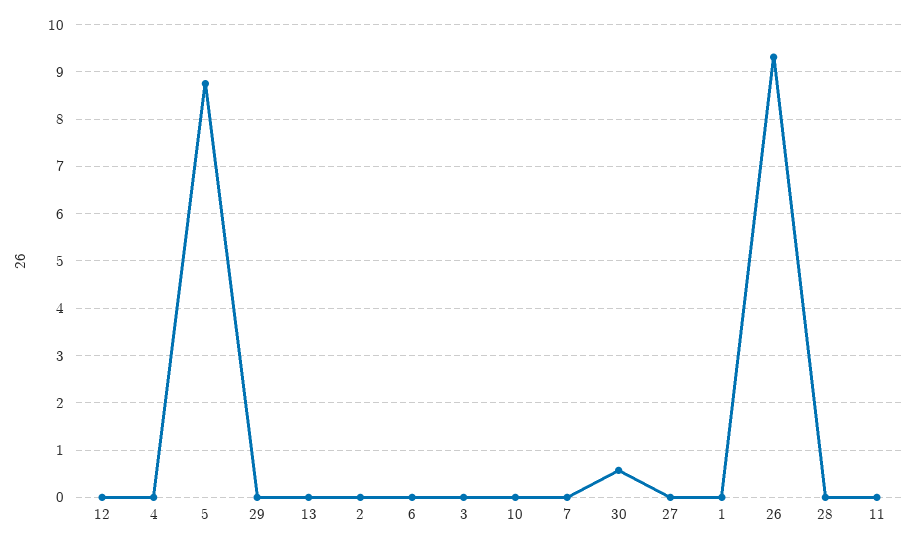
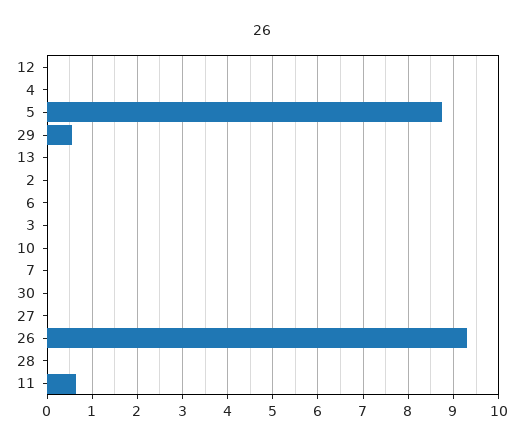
  {
    "12": 0,
    "4": 0,
    "5": 8.8,
-   "29": 0,
+   "29": 0.6,
    "13": 0,
    "2": 0,
    "6": 0,
    "3": 0,
    "10": 0,
    "7": 0,
-   "30": 0.6,
+   "30": 0,
    "27": 0,
-   "1": 0,
    "26": 9.4,
    "28": 0,
-   "11": 0
+   "11": 0.6
  }

